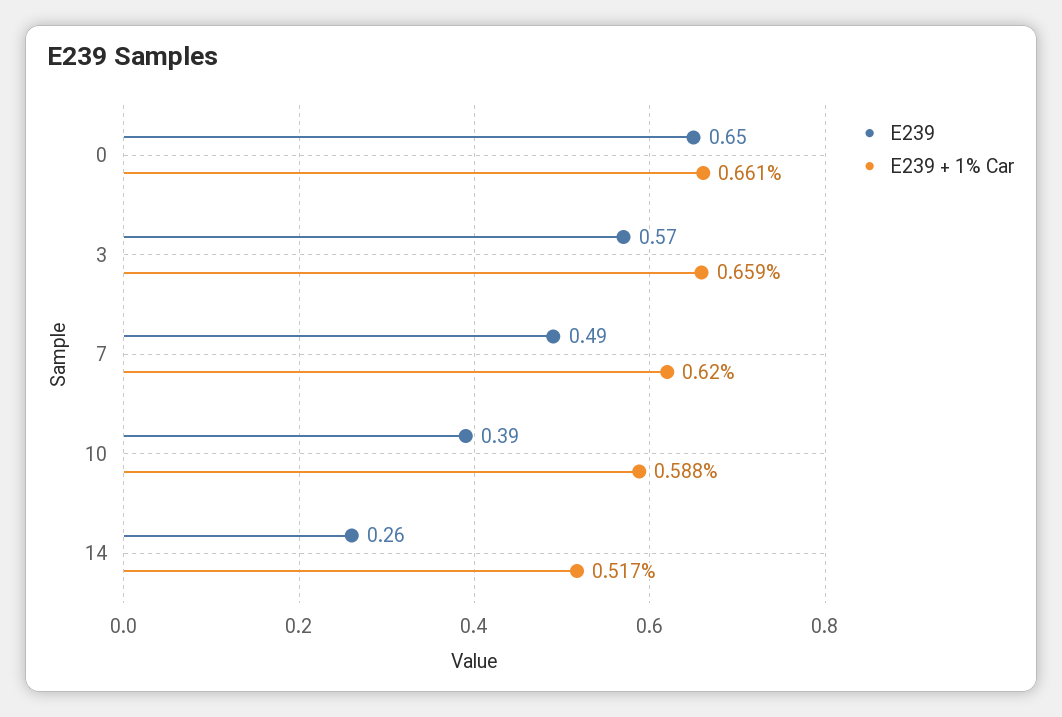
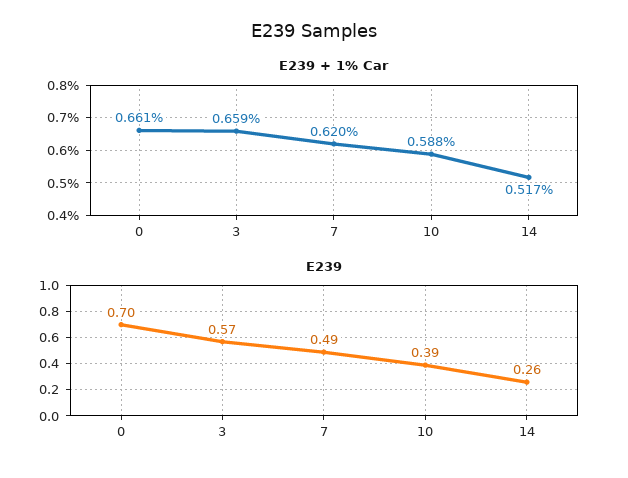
  {
    "E239": {
-     "0": 0.65,
+     "0": 0.7,
      "3": 0.57,
      "7": 0.49,
      "10": 0.39,
      "14": 0.26
    },
    "E239 + 1% Car": {
      "0": 0.661,
      "3": 0.659,
      "7": 0.62,
      "10": 0.588,
      "14": 0.517
    }
  }

